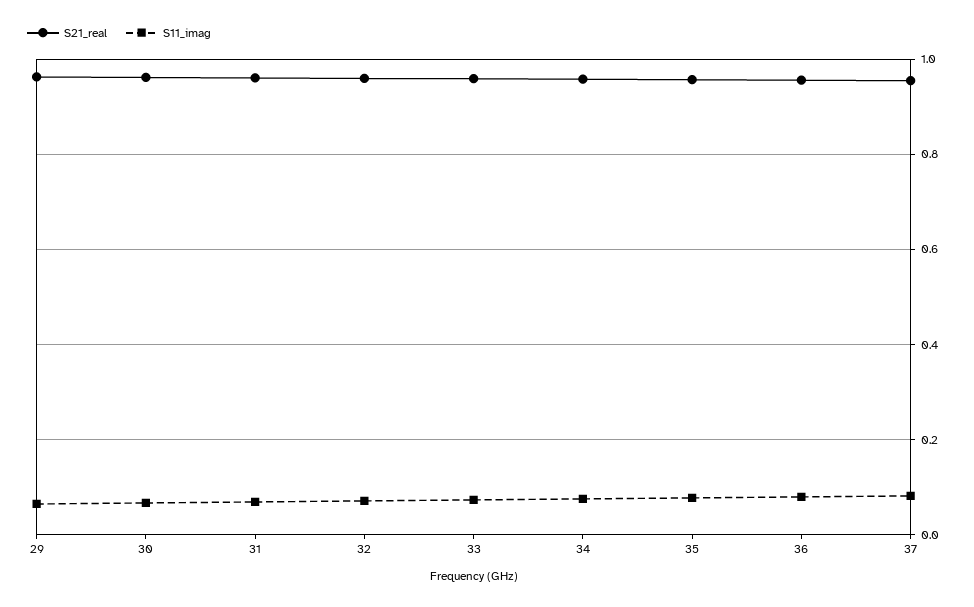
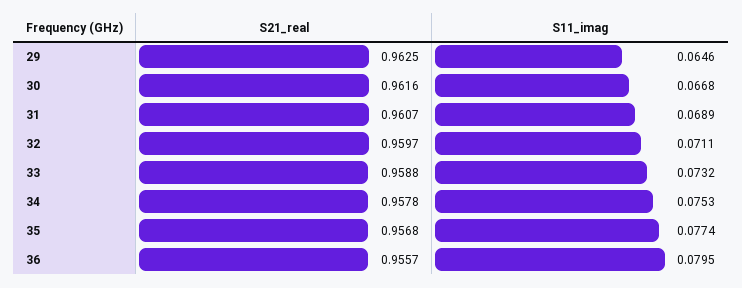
  {
    "S21_real": {
      "29": 0.9625,
      "30": 0.9616,
      "31": 0.9607,
      "32": 0.9597,
      "33": 0.9588,
      "34": 0.9578,
      "35": 0.9568,
-     "36": 0.9557,
+     "36": 0.9557
-     "37": 0.96
    },
    "S11_imag": {
      "29": 0.0646,
      "30": 0.0668,
      "31": 0.0689,
      "32": 0.0711,
      "33": 0.0732,
      "34": 0.0753,
      "35": 0.0774,
-     "36": 0.0795,
+     "36": 0.0795
-     "37": 0.08
    }
  }

